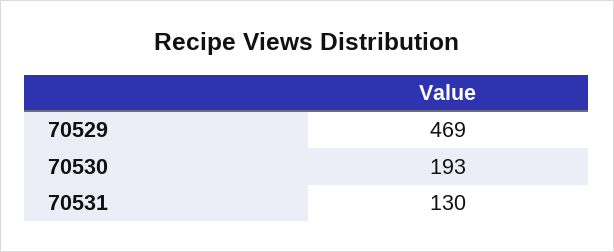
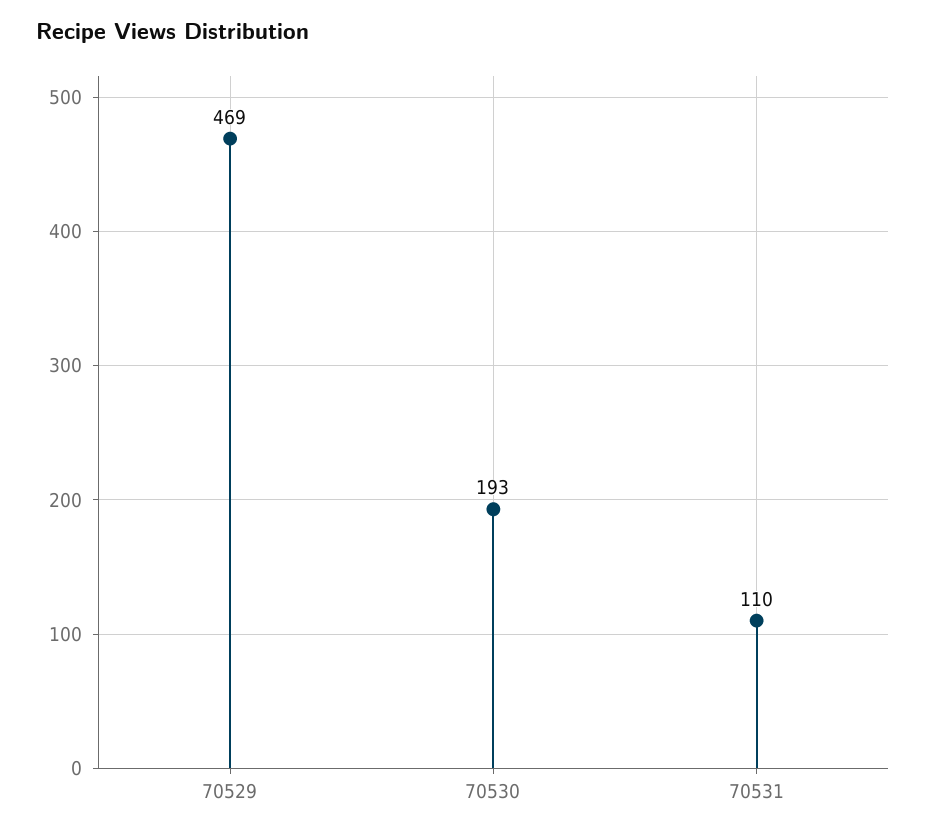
  {
    "70529": 469,
    "70530": 193,
-   "70531": 130
+   "70531": 110
  }

